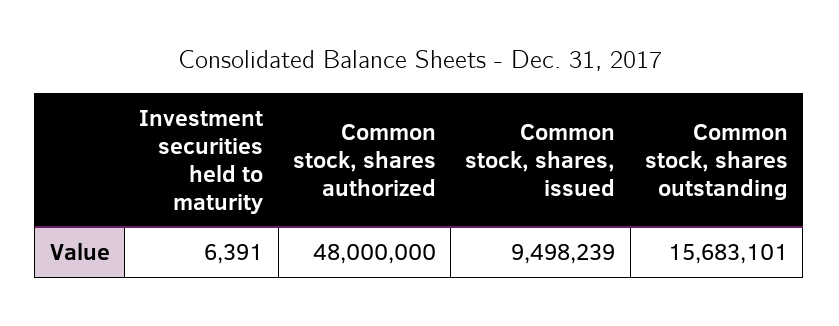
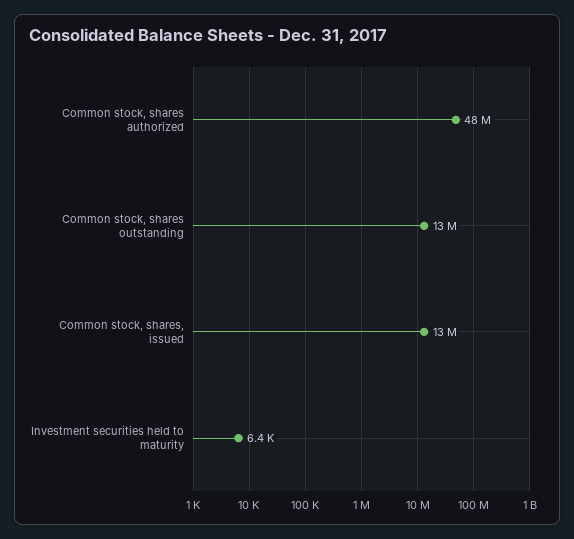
  {
    "Investment securities held to maturity": 6391,
    "Common stock, shares authorized": 48000000,
-   "Common stock, shares, issued": 9498239,
+   "Common stock, shares, issued": 13000000,
-   "Common stock, shares outstanding": 15683101
+   "Common stock, shares outstanding": 13000000
  }

